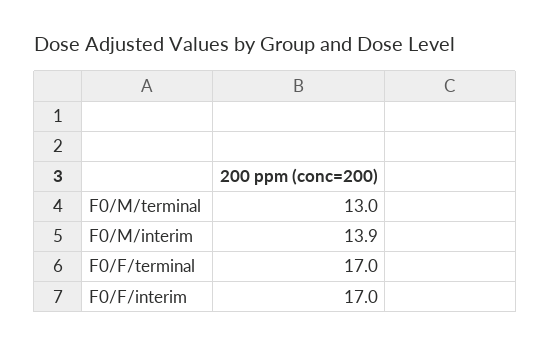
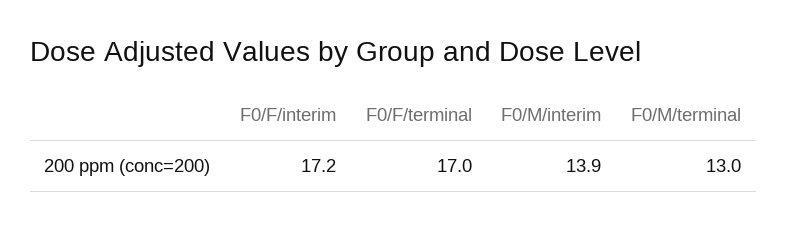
  {
    "F0/M/terminal": 13,
    "F0/M/interim": 13.9,
    "F0/F/terminal": 17,
-   "F0/F/interim": 17
+   "F0/F/interim": 17.2
  }

